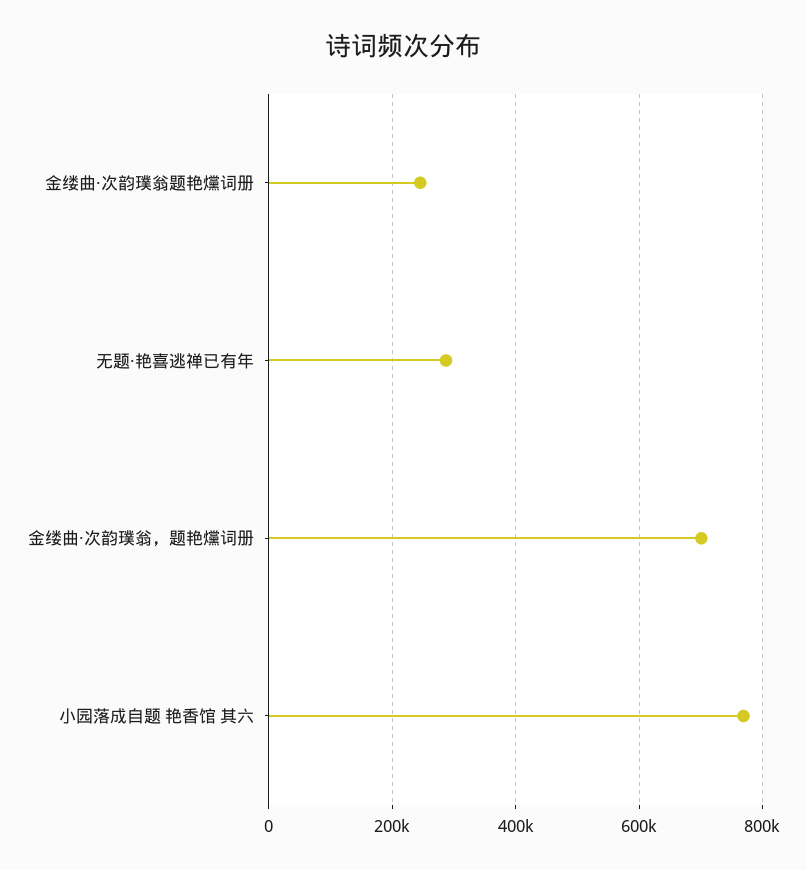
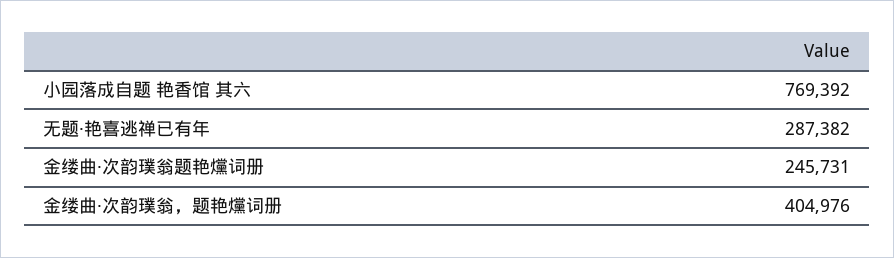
  {
    "金缕曲·次韵璞翁题艳爣词册": 245731,
    "无题·艳喜逃禅已有年": 287382,
-   "金缕曲·次韵璞翁，题艳爣词册": 700000,
+   "金缕曲·次韵璞翁，题艳爣词册": 404976,
    "小园落成自题 艳香馆 其六": 769392
  }

